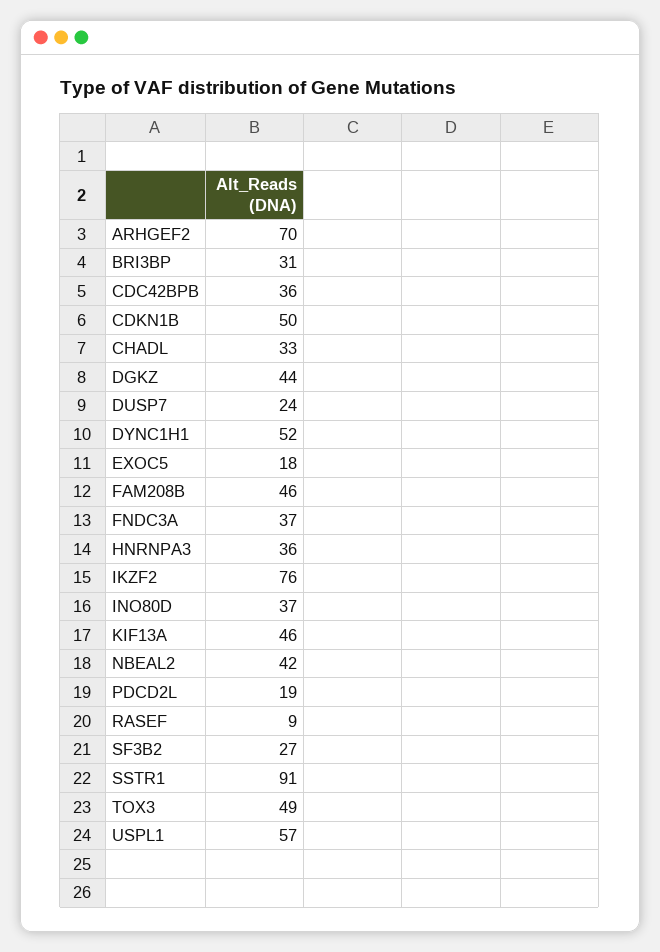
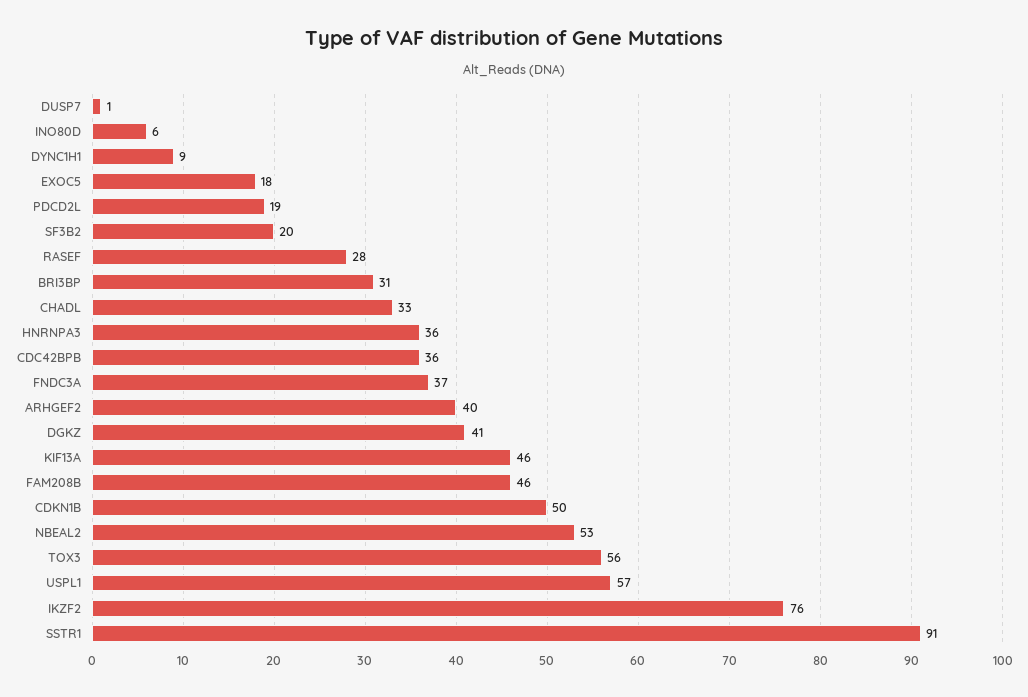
  {
-   "ARHGEF2": 70,
+   "ARHGEF2": 40,
    "BRI3BP": 31,
    "CDC42BPB": 36,
    "CDKN1B": 50,
    "CHADL": 33,
-   "DGKZ": 44,
+   "DGKZ": 41,
-   "DUSP7": 24,
+   "DUSP7": 1,
-   "DYNC1H1": 52,
+   "DYNC1H1": 9,
    "EXOC5": 18,
    "FAM208B": 46,
    "FNDC3A": 37,
    "HNRNPA3": 36,
    "IKZF2": 76,
-   "INO80D": 37,
+   "INO80D": 6,
    "KIF13A": 46,
-   "NBEAL2": 42,
+   "NBEAL2": 53,
    "PDCD2L": 19,
-   "RASEF": 9,
+   "RASEF": 28,
-   "SF3B2": 27,
+   "SF3B2": 20,
    "SSTR1": 91,
-   "TOX3": 49,
+   "TOX3": 56,
    "USPL1": 57
  }

